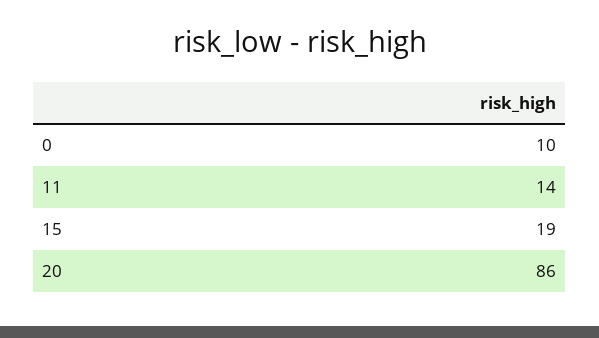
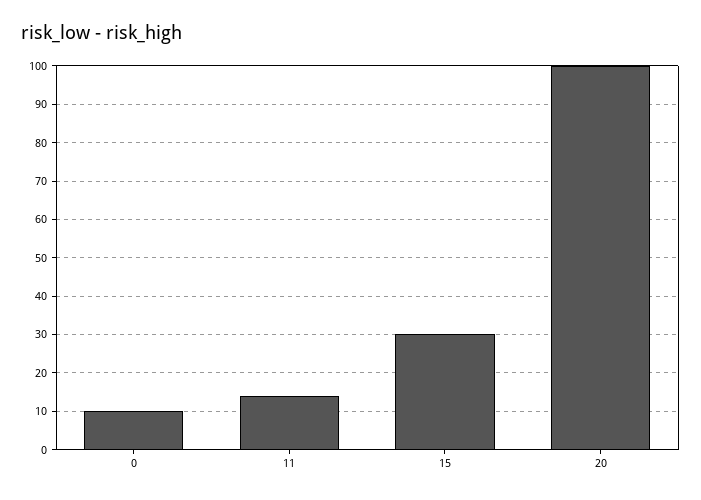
  {
    "0": 10,
    "11": 14,
-   "15": 19,
+   "15": 30,
-   "20": 86
+   "20": 100
  }

